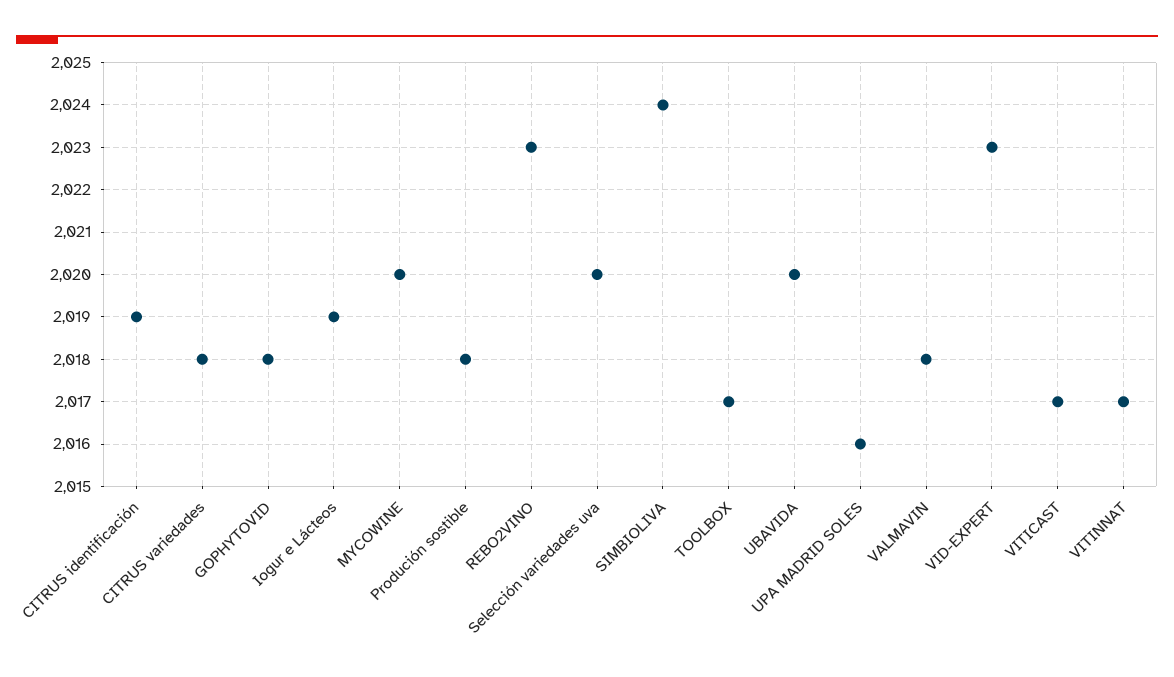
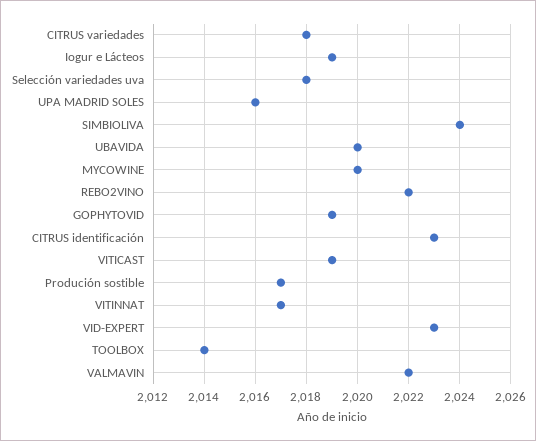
  {
-   "CITRUS identificación": 2019,
+   "CITRUS identificación": 2023,
    "CITRUS variedades": 2018,
-   "GOPHYTOVID": 2018,
+   "GOPHYTOVID": 2019,
    "Iogur e Lácteos": 2019,
    "MYCOWINE": 2020,
-   "Produción sostible": 2018,
+   "Produción sostible": 2017,
-   "REBO2VINO": 2023,
+   "REBO2VINO": 2022,
-   "Selección variedades uva": 2020,
+   "Selección variedades uva": 2018,
    "SIMBIOLIVA": 2024,
-   "TOOLBOX": 2017,
+   "TOOLBOX": 2014,
    "UBAVIDA": 2020,
    "UPA MADRID SOLES": 2016,
-   "VALMAVIN": 2018,
+   "VALMAVIN": 2022,
    "VID-EXPERT": 2023,
-   "VITICAST": 2017,
+   "VITICAST": 2019,
    "VITINNAT": 2017
  }

